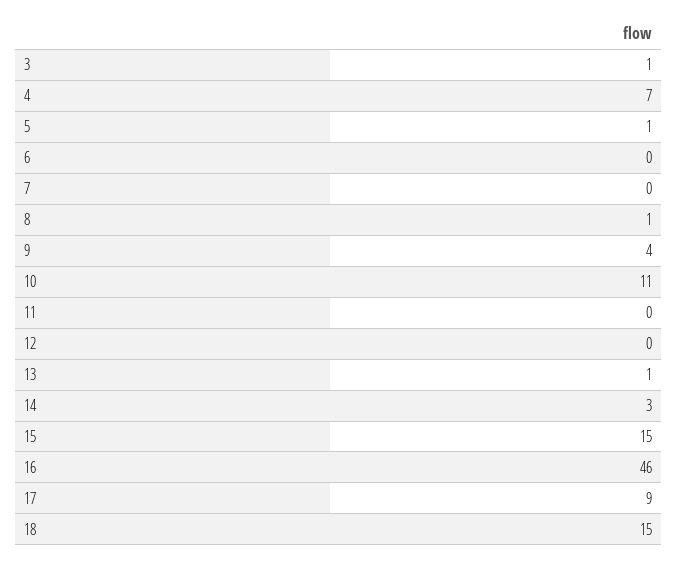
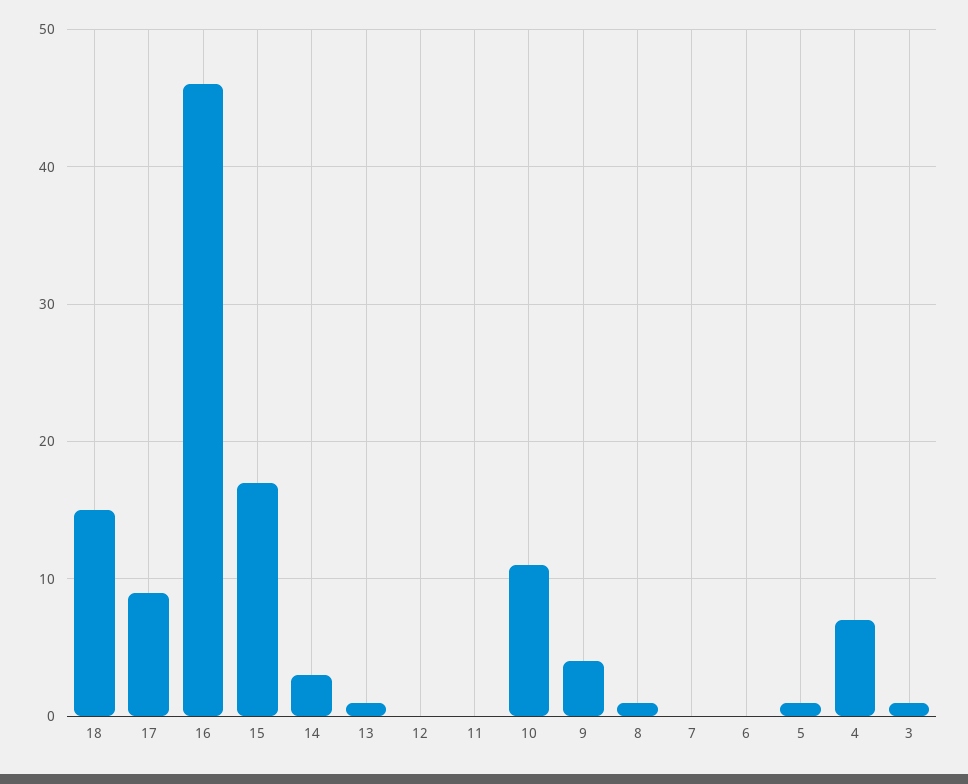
  {
    "3": 1,
    "4": 7,
    "5": 1,
    "6": 0,
    "7": 0,
    "8": 1,
    "9": 4,
    "10": 11,
    "11": 0,
    "12": 0,
    "13": 1,
    "14": 3,
-   "15": 15,
+   "15": 17,
    "16": 46,
    "17": 9,
    "18": 15
  }

